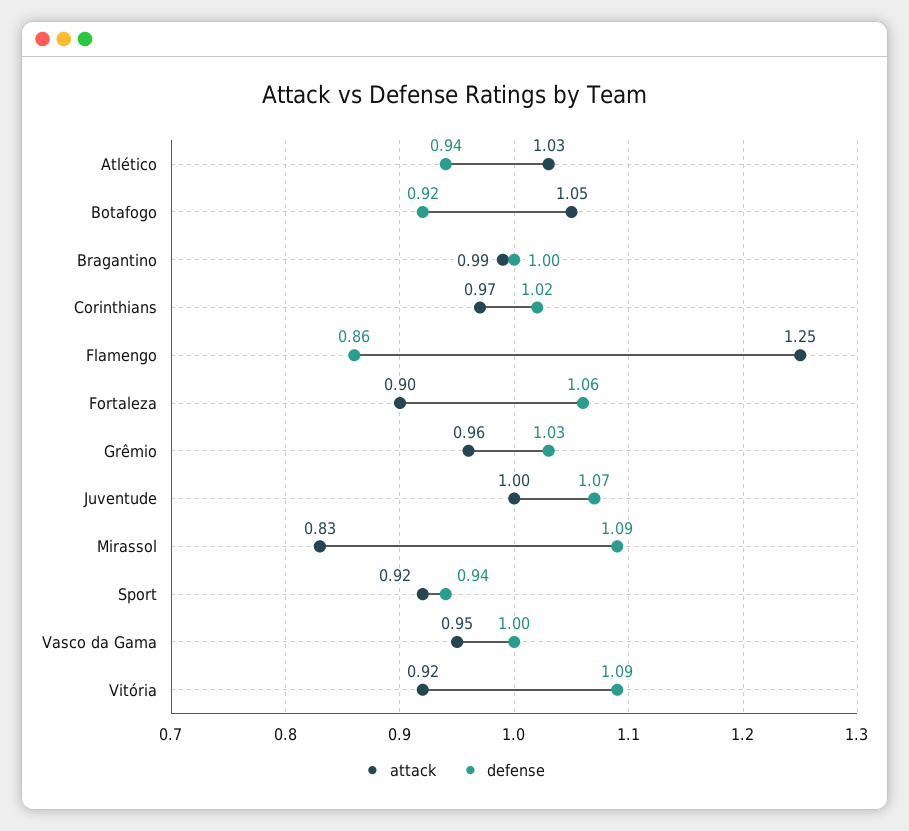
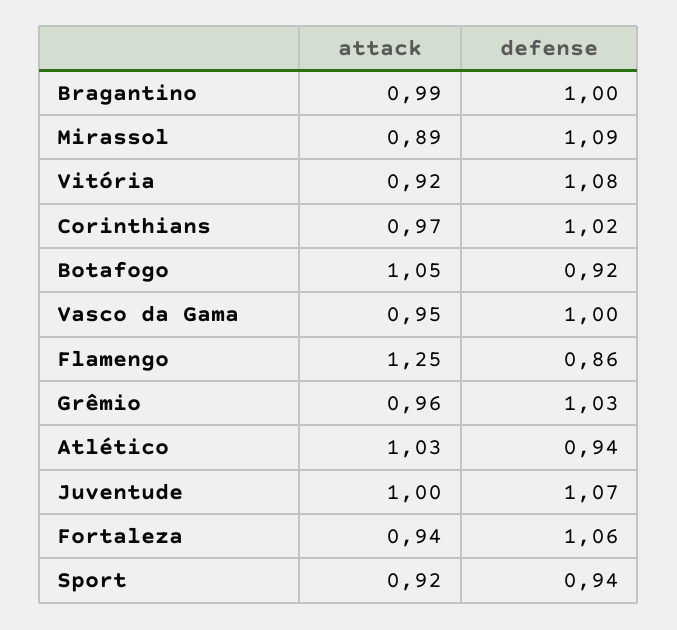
  {
    "attack": {
      "Atlético": 1.03,
      "Botafogo": 1.05,
      "Bragantino": 0.99,
      "Corinthians": 0.97,
      "Flamengo": 1.25,
-     "Fortaleza": 0.9,
+     "Fortaleza": 0.94,
      "Grêmio": 0.96,
      "Juventude": 1,
-     "Mirassol": 0.83,
+     "Mirassol": 0.89,
      "Sport": 0.92,
      "Vasco da Gama": 0.95,
      "Vitória": 0.92
    },
    "defense": {
      "Atlético": 0.94,
      "Botafogo": 0.92,
      "Bragantino": 1,
      "Corinthians": 1.02,
      "Flamengo": 0.86,
      "Fortaleza": 1.06,
      "Grêmio": 1.03,
      "Juventude": 1.07,
      "Mirassol": 1.09,
      "Sport": 0.94,
      "Vasco da Gama": 1,
-     "Vitória": 1.09
+     "Vitória": 1.08
    }
  }

